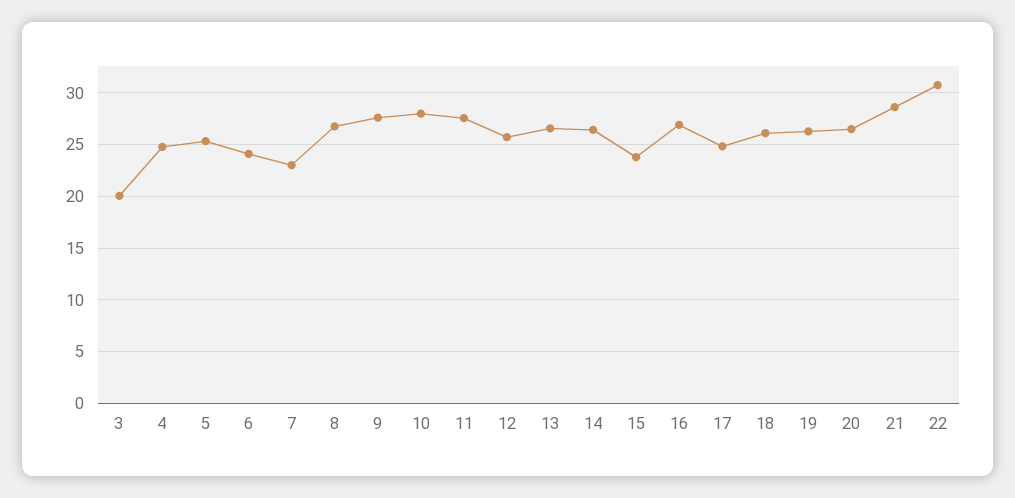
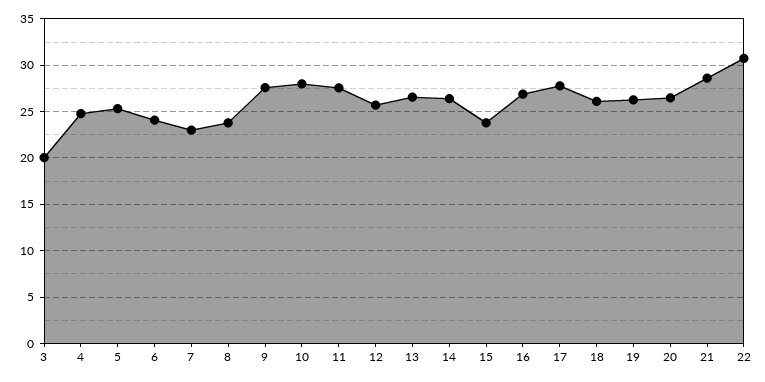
  {
    "3": 20,
    "4": 25,
    "5": 25,
    "6": 24,
    "7": 23,
-   "8": 27,
+   "8": 24,
    "9": 28,
    "10": 28,
    "11": 28,
    "12": 26,
    "13": 27,
    "14": 26,
    "15": 24,
    "16": 27,
-   "17": 25,
+   "17": 28,
    "18": 26,
    "19": 26,
    "20": 26,
    "21": 29,
    "22": 31
  }

